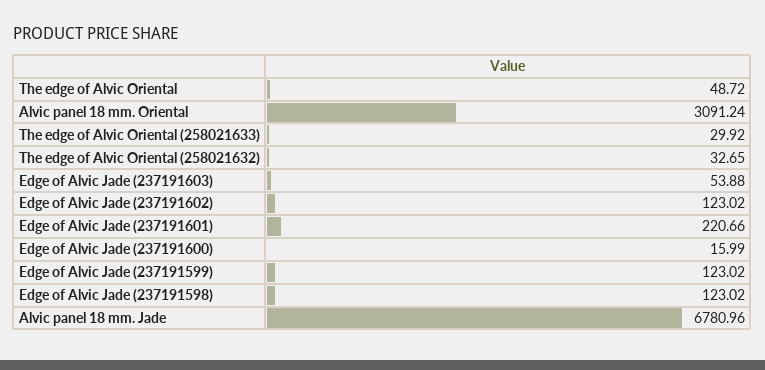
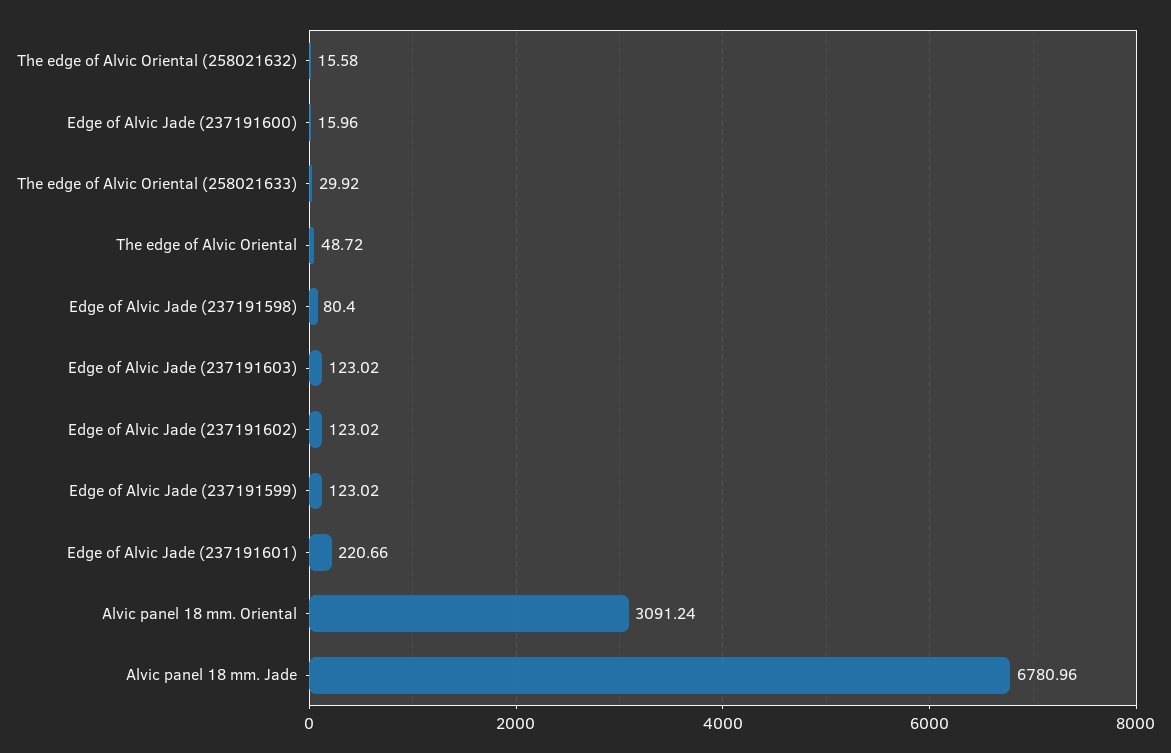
  {
    "The edge of Alvic Oriental": 48.72,
    "Alvic panel 18 mm. Oriental": 3091.24,
    "The edge of Alvic Oriental (258021633)": 29.92,
-   "The edge of Alvic Oriental (258021632)": 32.65,
+   "The edge of Alvic Oriental (258021632)": 15.58,
-   "Edge of Alvic Jade (237191603)": 53.88,
+   "Edge of Alvic Jade (237191603)": 123.02,
    "Edge of Alvic Jade (237191602)": 123.02,
    "Edge of Alvic Jade (237191601)": 220.66,
-   "Edge of Alvic Jade (237191600)": 15.99,
+   "Edge of Alvic Jade (237191600)": 15.96,
    "Edge of Alvic Jade (237191599)": 123.02,
-   "Edge of Alvic Jade (237191598)": 123.02,
+   "Edge of Alvic Jade (237191598)": 80.4,
    "Alvic panel 18 mm. Jade": 6780.96
  }

